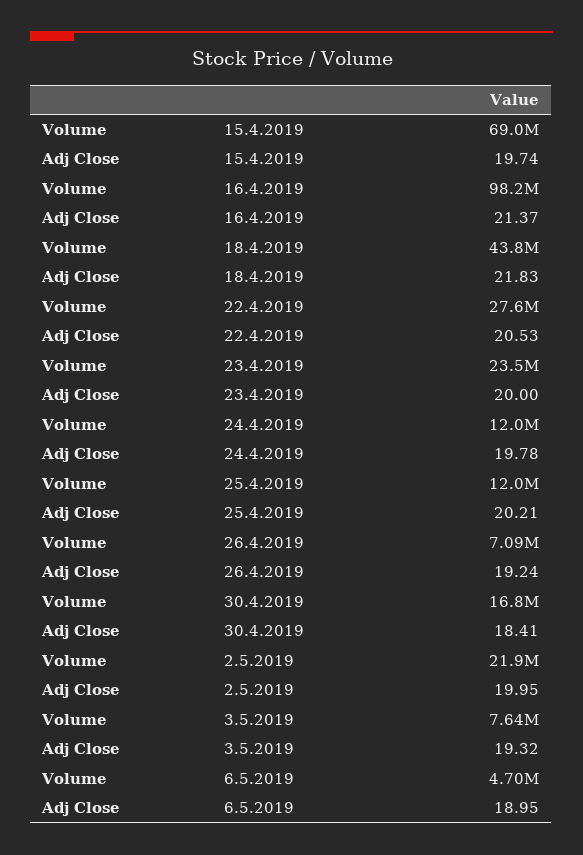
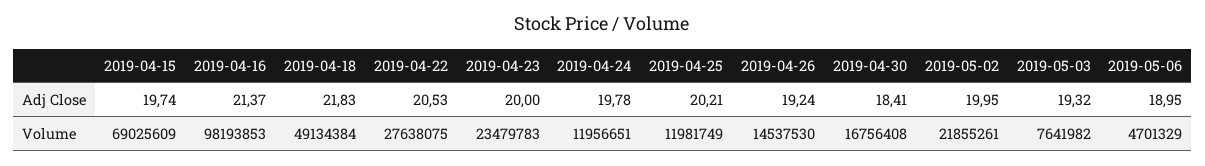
  {
    "Volume": {
      "15.4.2019": 69025609,
      "16.4.2019": 98193853,
-     "18.4.2019": 43800000,
+     "18.4.2019": 49134384,
      "22.4.2019": 27638075,
      "23.4.2019": 23479783,
      "24.4.2019": 11956651,
      "25.4.2019": 11981749,
-     "26.4.2019": 7090000,
+     "26.4.2019": 14537530,
      "30.4.2019": 16756408,
      "2.5.2019": 21855261,
      "3.5.2019": 7641982,
      "6.5.2019": 4701329
    },
    "Adj Close": {
      "15.4.2019": 19.74,
      "16.4.2019": 21.37,
      "18.4.2019": 21.83,
      "22.4.2019": 20.53,
      "23.4.2019": 20,
      "24.4.2019": 19.78,
      "25.4.2019": 20.21,
      "26.4.2019": 19.24,
      "30.4.2019": 18.41,
      "2.5.2019": 19.95,
      "3.5.2019": 19.32,
      "6.5.2019": 18.95
    }
  }

